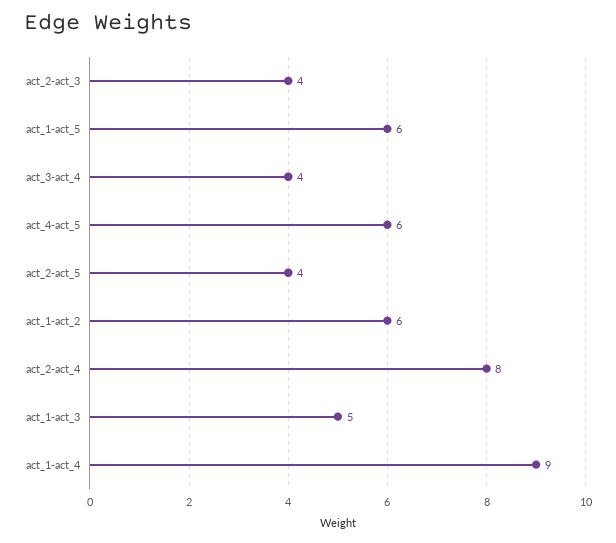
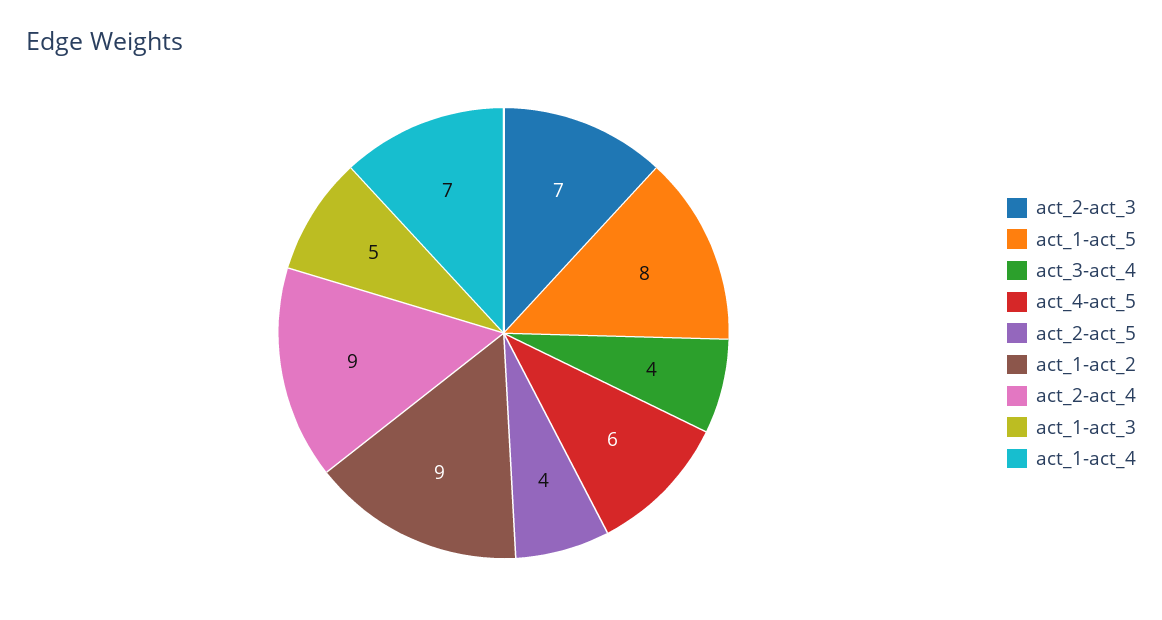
  {
-   "act_2-act_3": 4,
+   "act_2-act_3": 7,
-   "act_1-act_5": 6,
+   "act_1-act_5": 8,
    "act_3-act_4": 4,
    "act_4-act_5": 6,
    "act_2-act_5": 4,
-   "act_1-act_2": 6,
+   "act_1-act_2": 9,
-   "act_2-act_4": 8,
+   "act_2-act_4": 9,
    "act_1-act_3": 5,
-   "act_1-act_4": 9
+   "act_1-act_4": 7
  }

